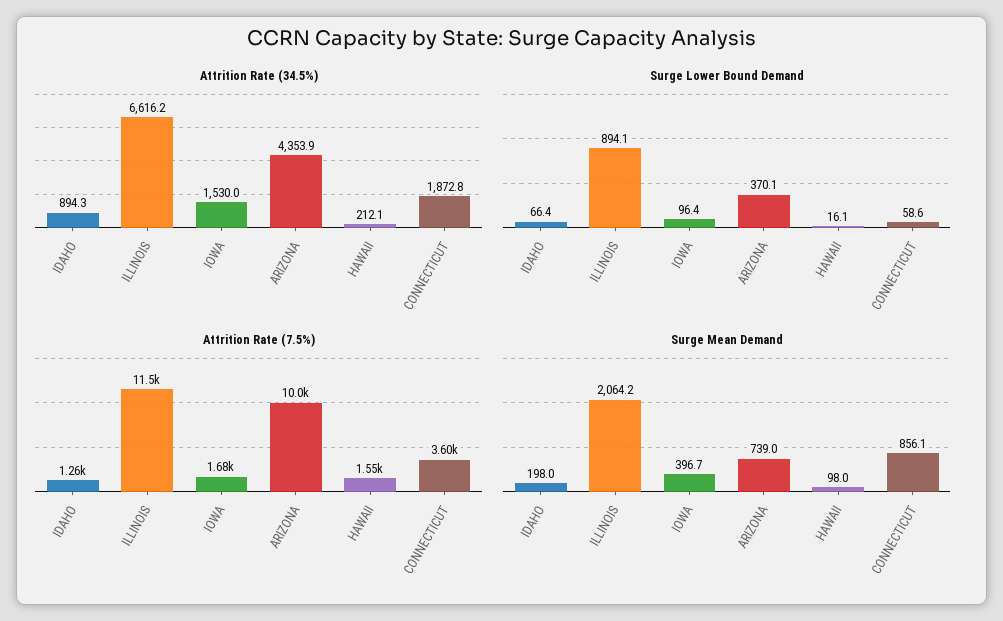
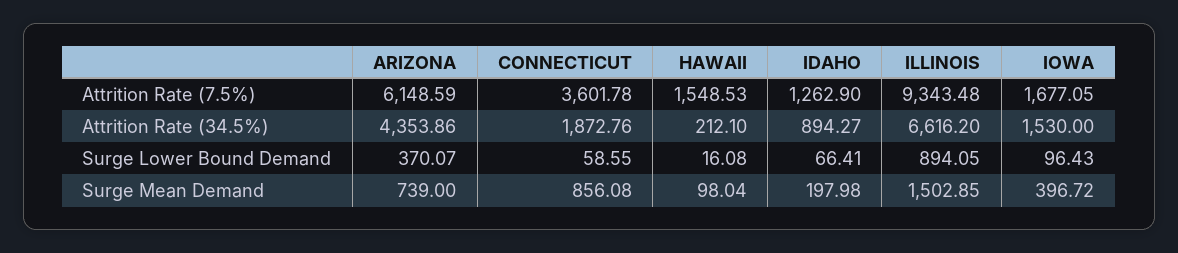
  {
    "Attrition Rate (34.5%)": {
      "IDAHO": 894.27,
      "ILLINOIS": 6616.2,
      "IOWA": 1530,
      "ARIZONA": 4353.86,
      "HAWAII": 212.1,
      "CONNECTICUT": 1872.76
    },
    "Surge Lower Bound Demand": {
      "IDAHO": 66.41,
      "ILLINOIS": 894.05,
      "IOWA": 96.43,
      "ARIZONA": 370.07,
      "HAWAII": 16.08,
      "CONNECTICUT": 58.55
    },
    "Attrition Rate (7.5%)": {
      "IDAHO": 1262.9,
-     "ILLINOIS": 11500,
+     "ILLINOIS": 9343.48,
      "IOWA": 1677.05,
-     "ARIZONA": 10000,
+     "ARIZONA": 6148.59,
      "HAWAII": 1548.53,
      "CONNECTICUT": 3601.78
    },
    "Surge Mean Demand": {
      "IDAHO": 197.98,
-     "ILLINOIS": 2064.2,
+     "ILLINOIS": 1502.85,
      "IOWA": 396.72,
      "ARIZONA": 739,
      "HAWAII": 98.04,
      "CONNECTICUT": 856.08
    }
  }

